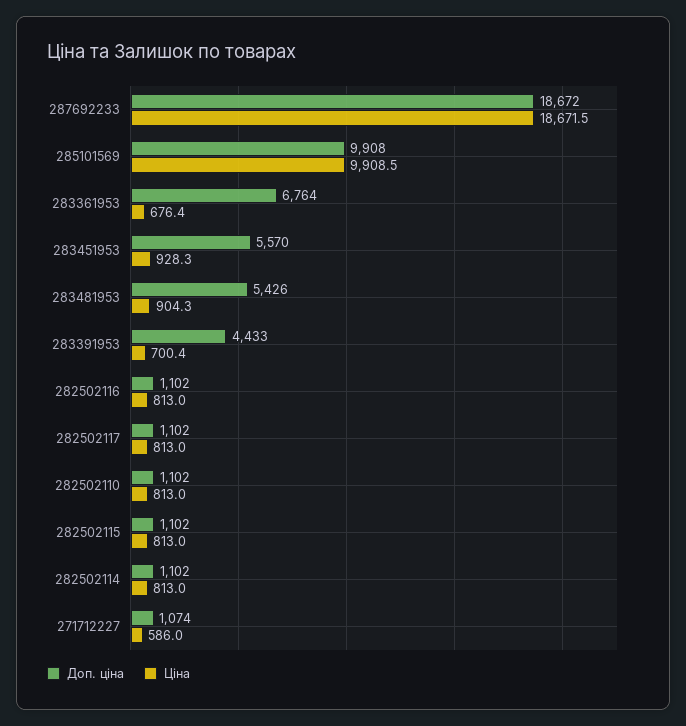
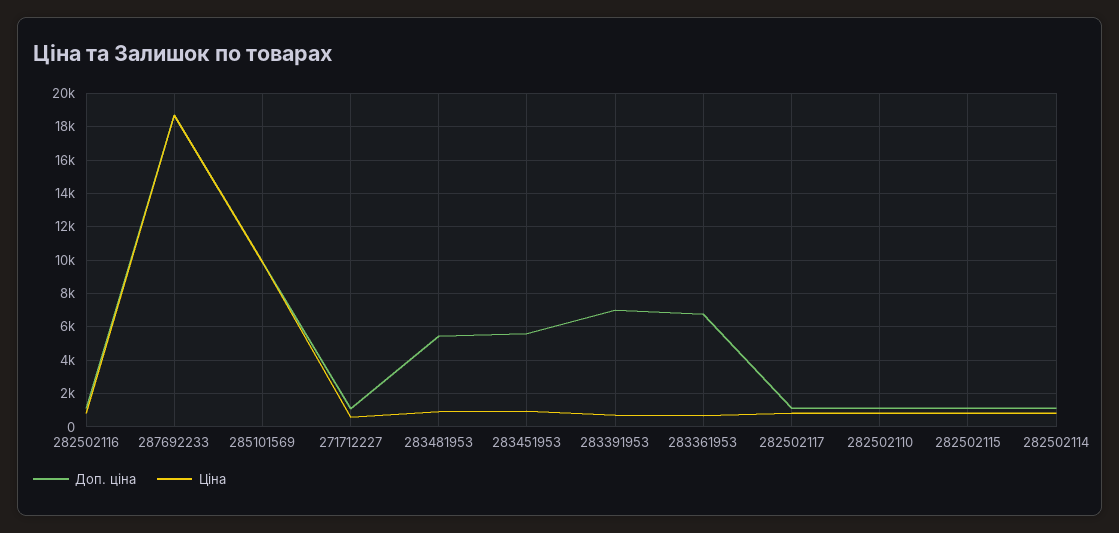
  {
    "Доп. ціна": {
      "287692233": 18672,
      "285101569": 9908,
      "283361953": 6764,
      "283451953": 5570,
      "283481953": 5426,
-     "283391953": 4433,
+     "283391953": 7000,
      "282502116": 1102,
      "282502117": 1102,
      "282502110": 1102,
      "282502115": 1102,
      "282502114": 1102,
      "271712227": 1074
    },
    "Ціна": {
      "287692233": 18671.5,
      "285101569": 9908.5,
      "283361953": 676.4,
      "283451953": 928.3,
      "283481953": 904.3,
      "283391953": 700.4,
      "282502116": 813,
      "282502117": 813,
      "282502110": 813,
      "282502115": 813,
      "282502114": 813,
      "271712227": 586
    }
  }

